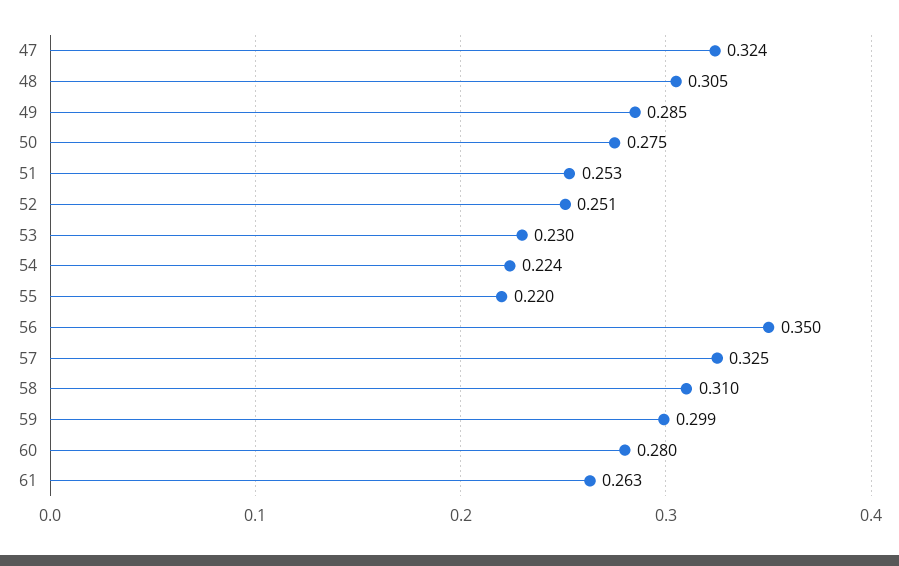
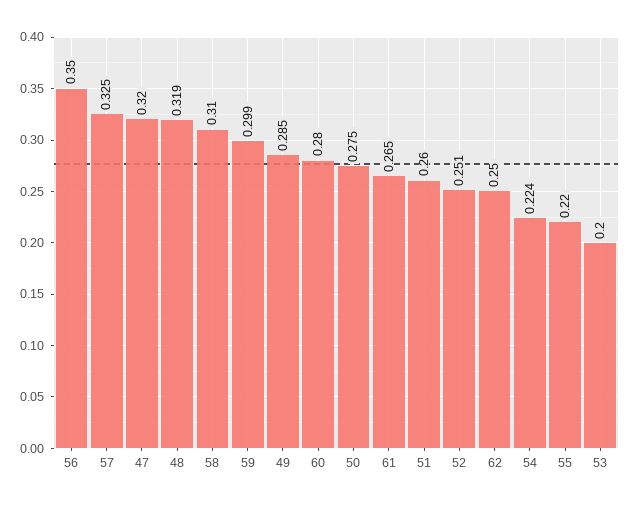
  {
-   "47": 0.324,
+   "47": 0.32,
-   "48": 0.305,
+   "48": 0.319,
    "49": 0.285,
    "50": 0.275,
-   "51": 0.253,
+   "51": 0.26,
    "52": 0.251,
-   "53": 0.23,
+   "53": 0.2,
    "54": 0.224,
    "55": 0.22,
    "56": 0.35,
    "57": 0.325,
    "58": 0.31,
    "59": 0.299,
    "60": 0.28,
-   "61": 0.263
+   "61": 0.265,
+   "62": 0.25
  }

